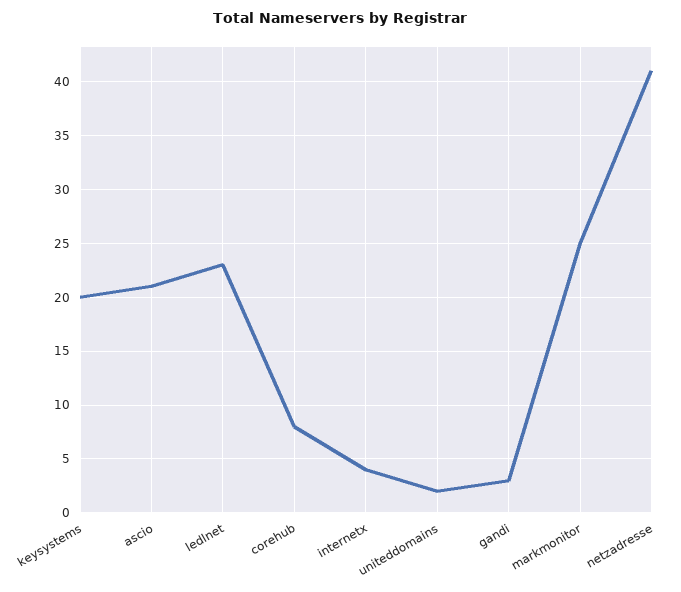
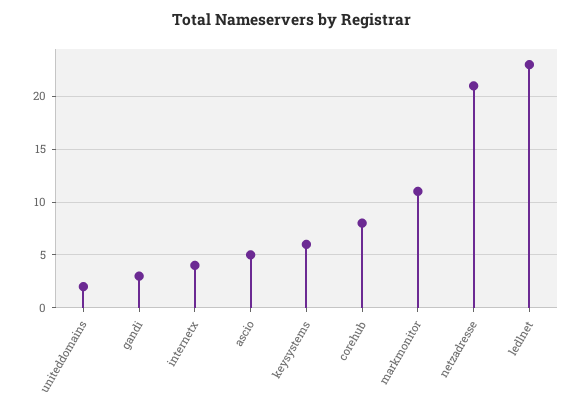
  {
-   "keysystems": 20,
+   "keysystems": 6,
-   "ascio": 21,
+   "ascio": 5,
    "ledlnet": 23,
    "corehub": 8,
    "internetx": 4,
    "uniteddomains": 2,
    "gandi": 3,
-   "markmonitor": 25,
+   "markmonitor": 11,
-   "netzadresse": 41
+   "netzadresse": 21
  }

